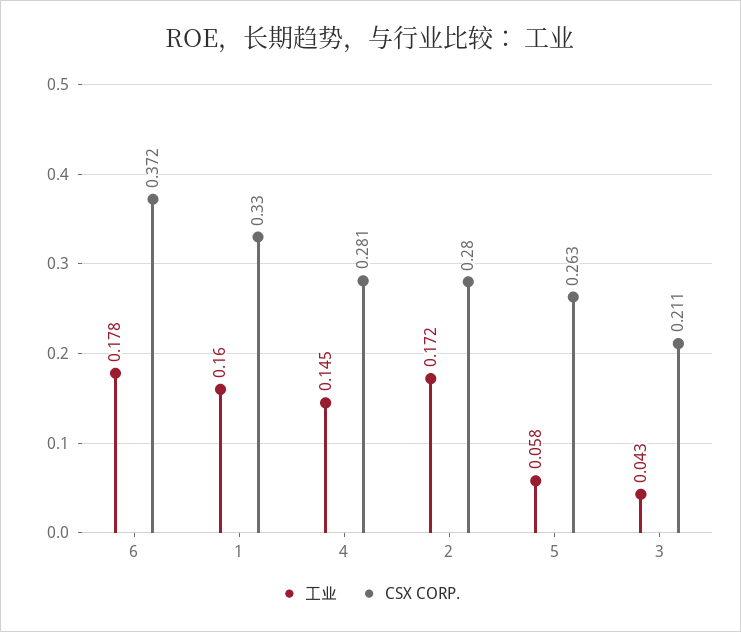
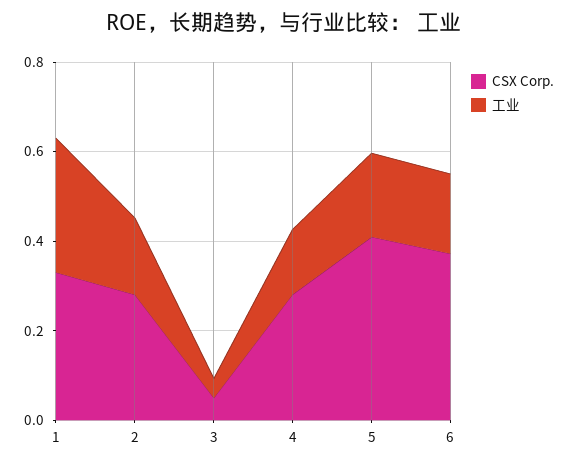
  {
    "工业": {
      "6": 0.178,
-     "1": 0.16,
+     "1": 0.3,
      "4": 0.145,
      "2": 0.172,
-     "5": 0.058,
+     "5": 0.2,
      "3": 0.043
    },
    "CSX CORP.": {
      "6": 0.372,
      "1": 0.33,
      "4": 0.281,
      "2": 0.28,
-     "5": 0.263,
+     "5": 0.4,
-     "3": 0.211
+     "3": 0.05
    }
  }

